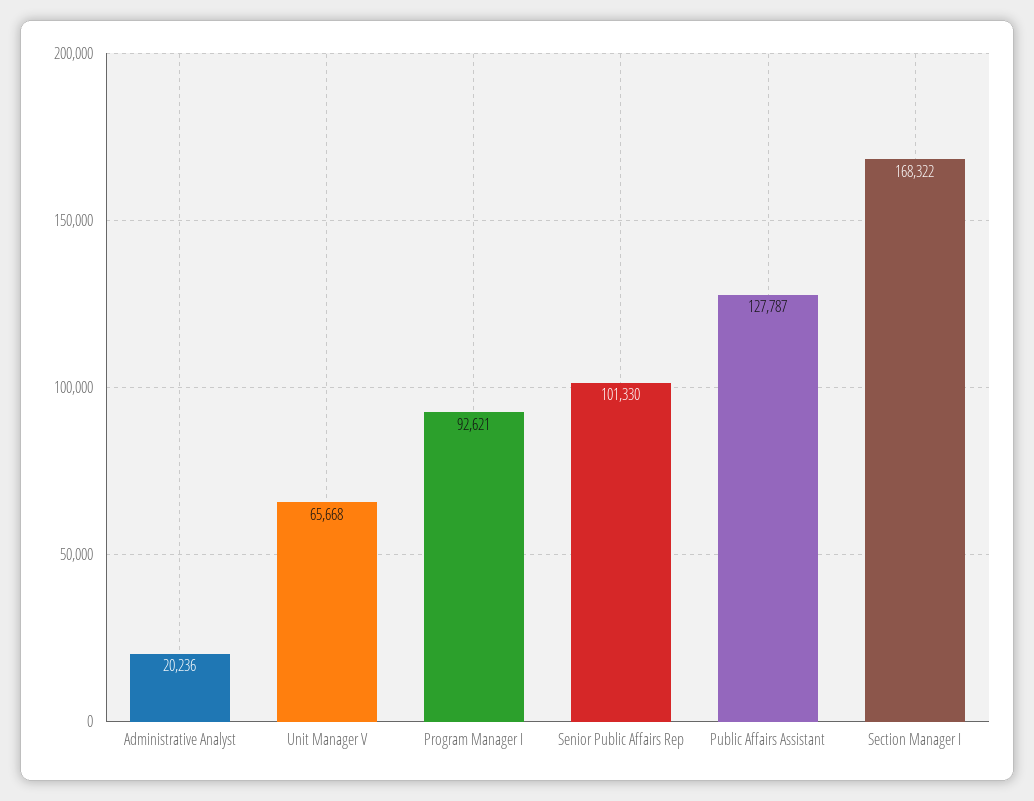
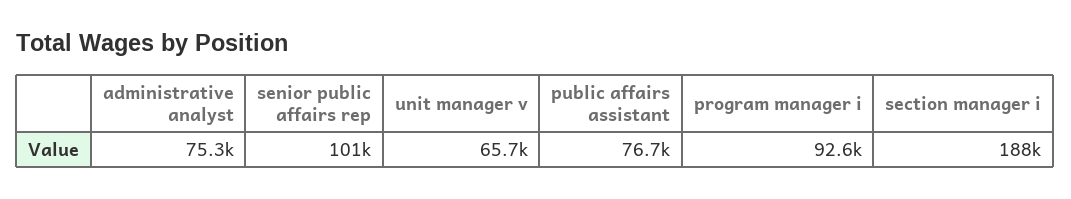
  {
-   "Administrative Analyst": 20236,
+   "Administrative Analyst": 75300,
    "Unit Manager V": 65668,
    "Program Manager I": 92621,
    "Senior Public Affairs Rep": 101330,
-   "Public Affairs Assistant": 127787,
+   "Public Affairs Assistant": 76700,
-   "Section Manager I": 168322
+   "Section Manager I": 188000
  }

